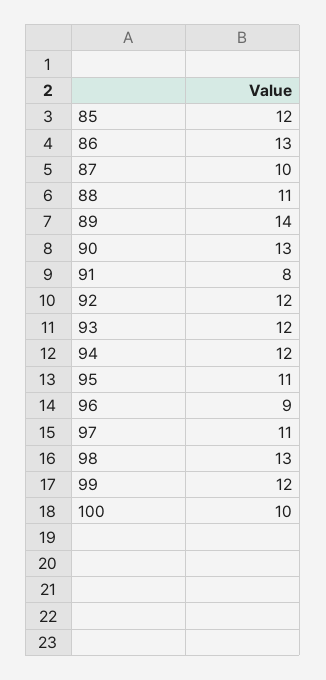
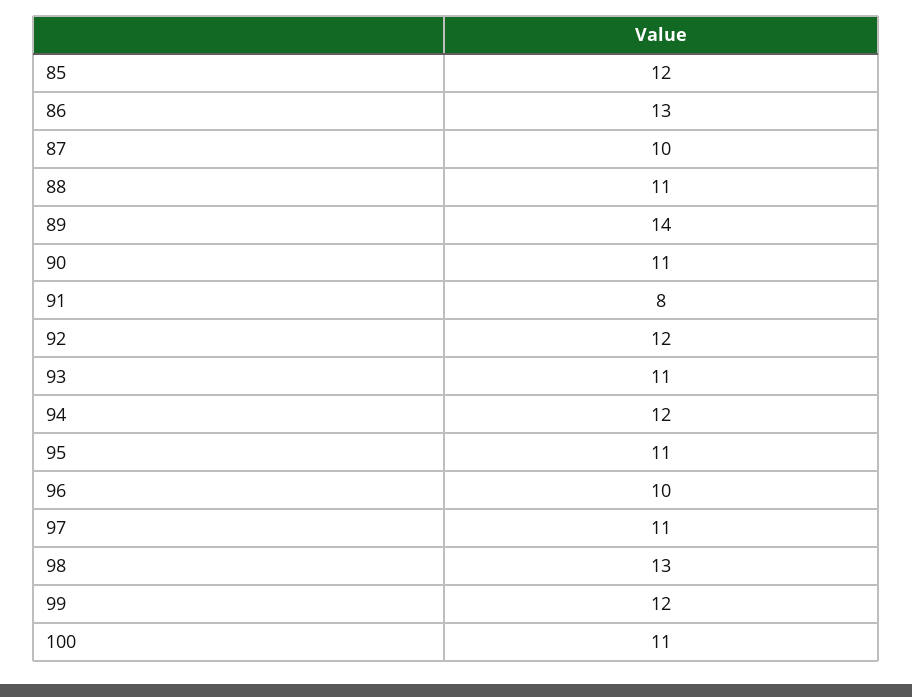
  {
    "85": 12,
    "86": 13,
    "87": 10,
    "88": 11,
    "89": 14,
-   "90": 13,
+   "90": 11,
    "91": 8,
    "92": 12,
-   "93": 12,
+   "93": 11,
    "94": 12,
    "95": 11,
-   "96": 9,
+   "96": 10,
    "97": 11,
    "98": 13,
    "99": 12,
-   "100": 10
+   "100": 11
  }

